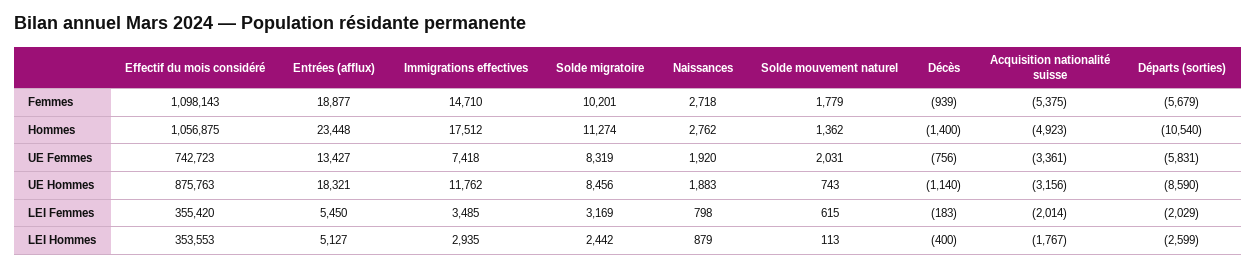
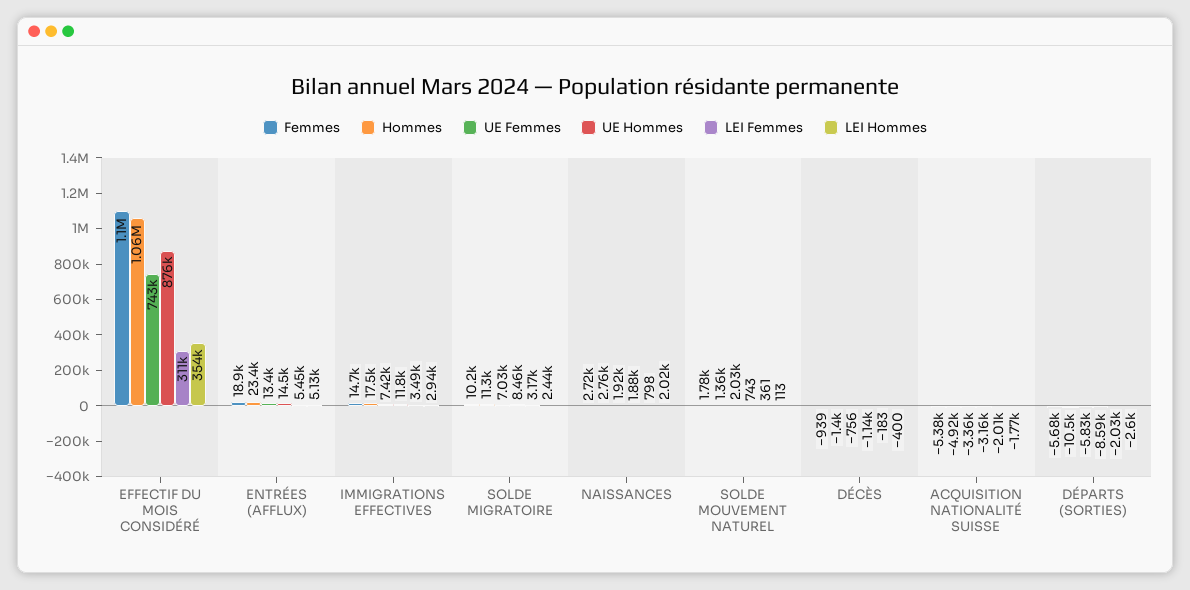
  {
    "Femmes": {
      "Effectif du mois considéré": 1098143,
      "Entrées (afflux)": 18877,
      "Immigrations effectives": 14710,
      "Solde migratoire": 10201,
      "Naissances": 2718,
      "Solde mouvement naturel": 1779,
      "Décès": -939,
      "Acquisition nationalité suisse": -5375,
      "Départs (sorties)": -5679
    },
    "Hommes": {
      "Effectif du mois considéré": 1056875,
      "Entrées (afflux)": 23448,
      "Immigrations effectives": 17512,
      "Solde migratoire": 11274,
      "Naissances": 2762,
      "Solde mouvement naturel": 1362,
      "Décès": -1400,
      "Acquisition nationalité suisse": -4923,
      "Départs (sorties)": -10540
    },
    "UE Femmes": {
      "Effectif du mois considéré": 742723,
      "Entrées (afflux)": 13427,
      "Immigrations effectives": 7418,
-     "Solde migratoire": 8319,
+     "Solde migratoire": 7030,
      "Naissances": 1920,
      "Solde mouvement naturel": 2031,
      "Décès": -756,
      "Acquisition nationalité suisse": -3361,
      "Départs (sorties)": -5831
    },
    "UE Hommes": {
      "Effectif du mois considéré": 875763,
-     "Entrées (afflux)": 18321,
+     "Entrées (afflux)": 14500,
      "Immigrations effectives": 11762,
      "Solde migratoire": 8456,
      "Naissances": 1883,
      "Solde mouvement naturel": 743,
      "Décès": -1140,
      "Acquisition nationalité suisse": -3156,
      "Départs (sorties)": -8590
    },
    "LEI Femmes": {
-     "Effectif du mois considéré": 355420,
+     "Effectif du mois considéré": 311000,
      "Entrées (afflux)": 5450,
      "Immigrations effectives": 3485,
      "Solde migratoire": 3169,
      "Naissances": 798,
-     "Solde mouvement naturel": 615,
+     "Solde mouvement naturel": 361,
      "Décès": -183,
      "Acquisition nationalité suisse": -2014,
      "Départs (sorties)": -2029
    },
    "LEI Hommes": {
      "Effectif du mois considéré": 353553,
      "Entrées (afflux)": 5127,
      "Immigrations effectives": 2935,
      "Solde migratoire": 2442,
-     "Naissances": 879,
+     "Naissances": 2020,
      "Solde mouvement naturel": 113,
      "Décès": -400,
      "Acquisition nationalité suisse": -1767,
      "Départs (sorties)": -2599
    }
  }

